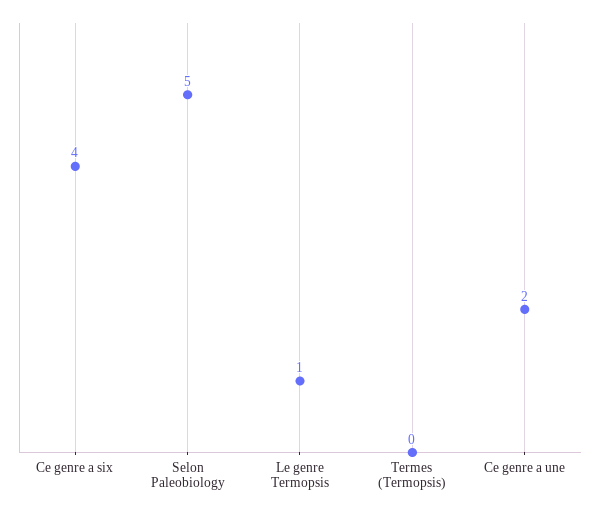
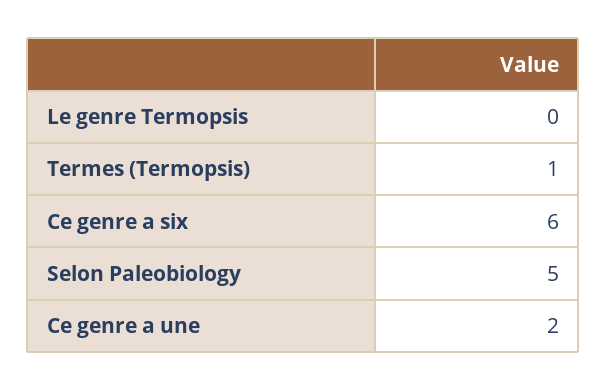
  {
-   "Ce genre a six": 4,
+   "Ce genre a six": 6,
    "Selon Paleobiology": 5,
-   "Le genre Termopsis": 1,
+   "Le genre Termopsis": 0,
-   "Termes (Termopsis)": 0,
+   "Termes (Termopsis)": 1,
    "Ce genre a une": 2
  }

